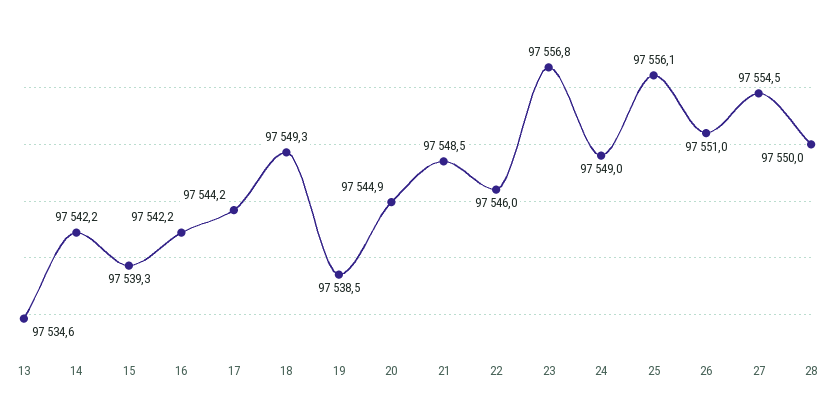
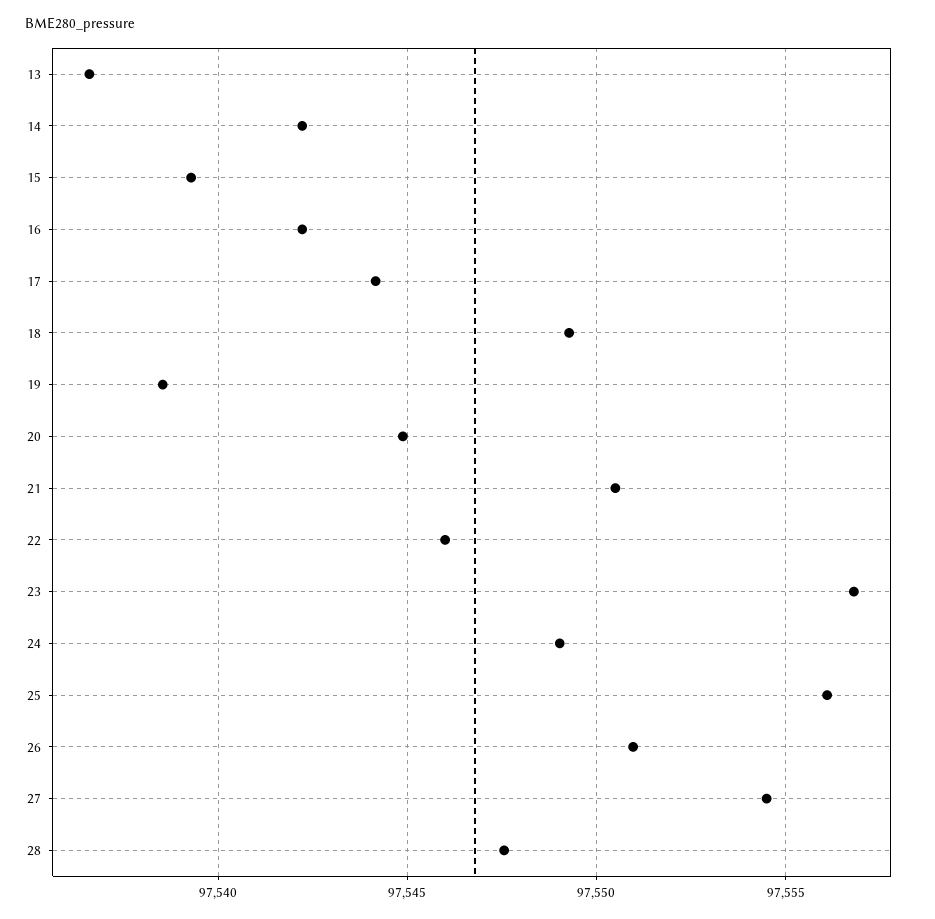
  {
-   "13": 97534.6,
+   "13": 97536.5,
    "14": 97542.2,
    "15": 97539.3,
    "16": 97542.2,
    "17": 97544.2,
    "18": 97549.3,
    "19": 97538.5,
    "20": 97544.9,
-   "21": 97548.5,
+   "21": 97550.5,
    "22": 97546,
    "23": 97556.8,
    "24": 97549,
    "25": 97556.1,
    "26": 97551,
    "27": 97554.5,
-   "28": 97550
+   "28": 97547.5
  }

